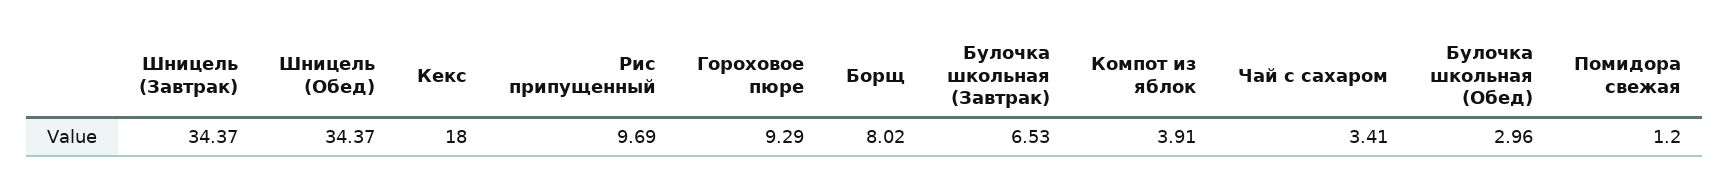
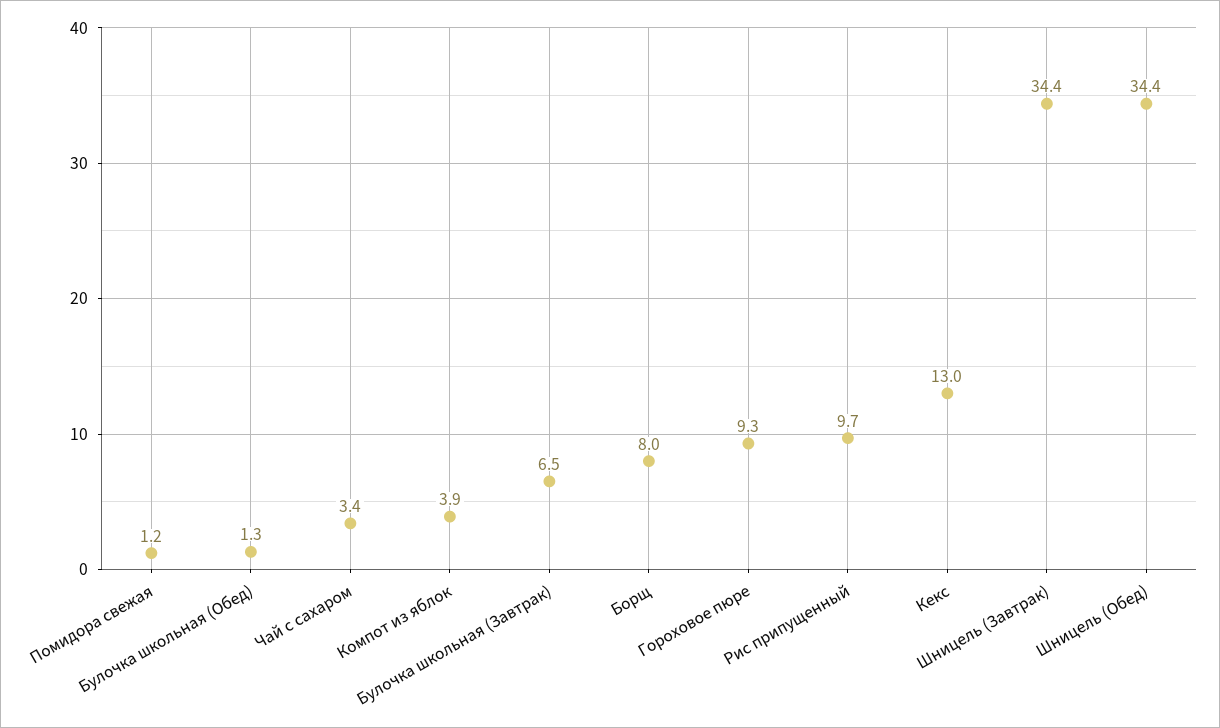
  {
    "Шницель (Завтрак)": 34.37,
    "Шницель (Обед)": 34.37,
-   "Кекс": 18,
+   "Кекс": 13,
    "Рис припущенный": 9.69,
    "Гороховое пюре": 9.29,
    "Борщ": 8.02,
    "Булочка школьная (Завтрак)": 6.53,
    "Компот из яблок": 3.91,
    "Чай с сахаром": 3.41,
-   "Булочка школьная (Обед)": 2.96,
+   "Булочка школьная (Обед)": 1.3,
    "Помидора свежая": 1.2
  }

